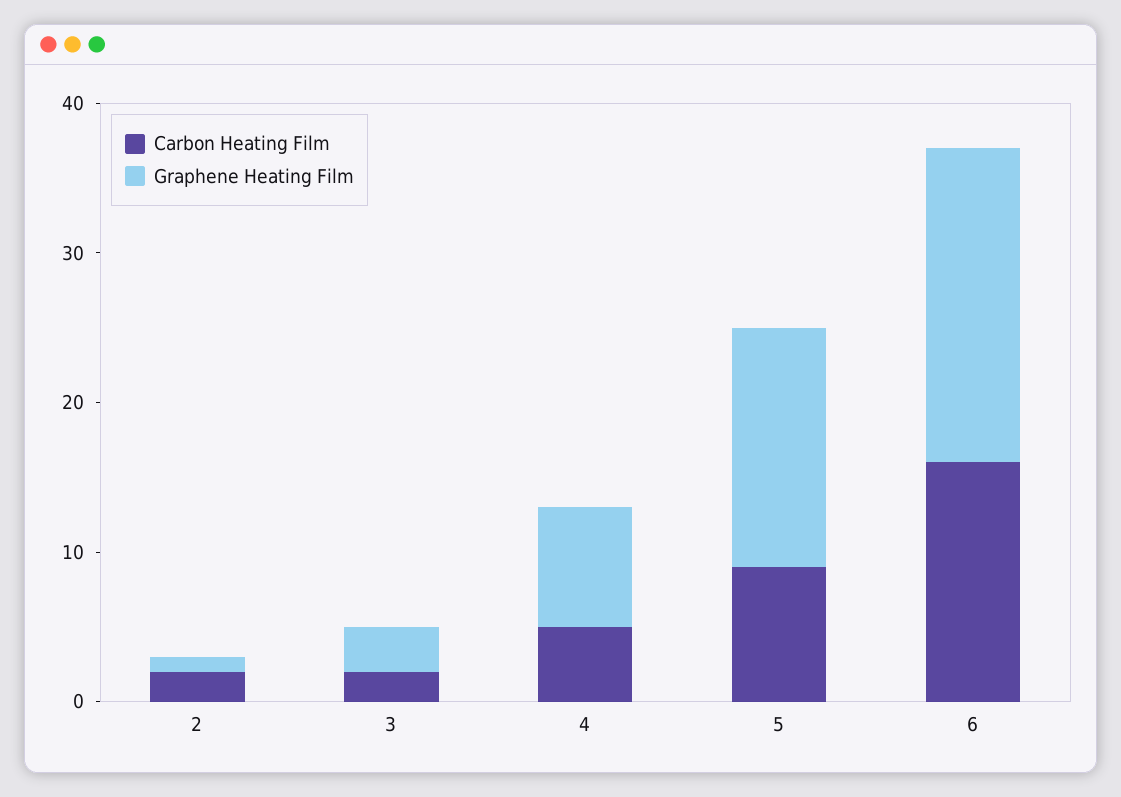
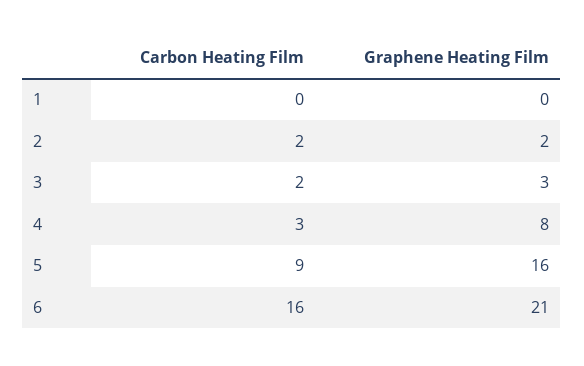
  {
    "Carbon Heating Film": {
      "2": 2,
      "3": 2,
-     "4": 5,
+     "4": 3,
      "5": 9,
-     "6": 16
+     "6": 16,
+     "1": 0
    },
    "Graphene Heating Film": {
-     "2": 1,
+     "2": 2,
      "3": 3,
      "4": 8,
      "5": 16,
-     "6": 21
+     "6": 21,
+     "1": 0
    }
  }

